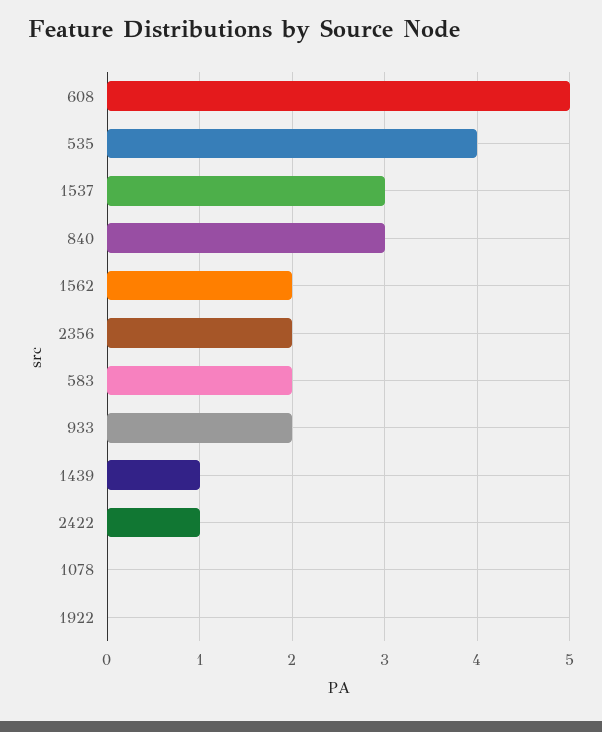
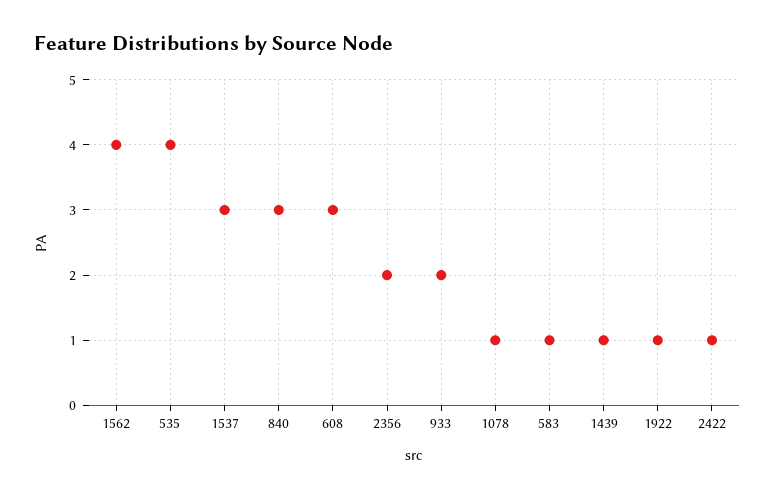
  {
-   "608": 5,
+   "608": 3,
    "535": 4,
    "1537": 3,
    "840": 3,
-   "1562": 2,
+   "1562": 4,
    "2356": 2,
-   "583": 2,
+   "583": 1,
    "933": 2,
    "1439": 1,
    "2422": 1,
-   "1078": 0,
+   "1078": 1,
-   "1922": 0
+   "1922": 1
  }

